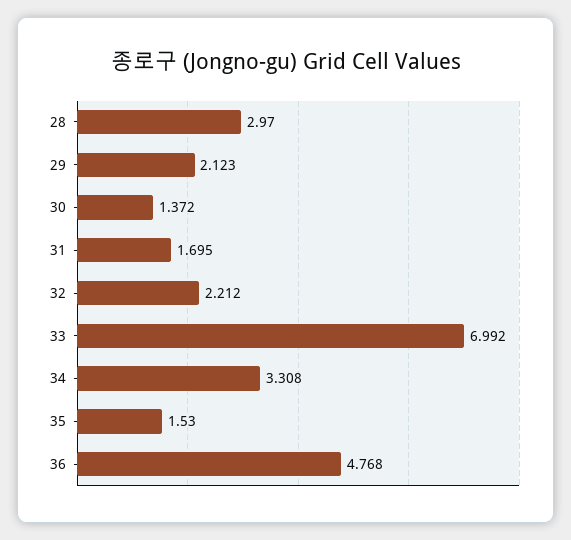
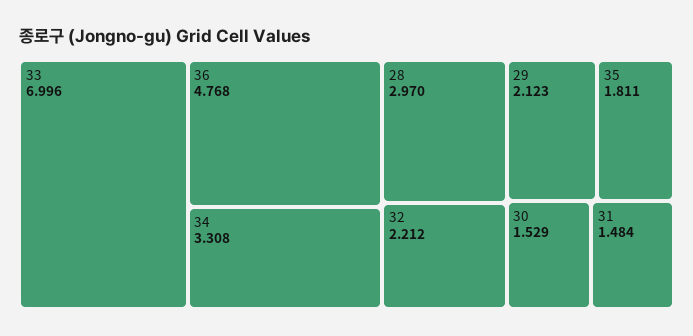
  {
    "28": 2.97,
    "29": 2.123,
-   "30": 1.372,
+   "30": 1.529,
-   "31": 1.695,
+   "31": 1.484,
    "32": 2.212,
-   "33": 6.992,
+   "33": 6.996,
    "34": 3.308,
-   "35": 1.53,
+   "35": 1.811,
    "36": 4.768
  }

